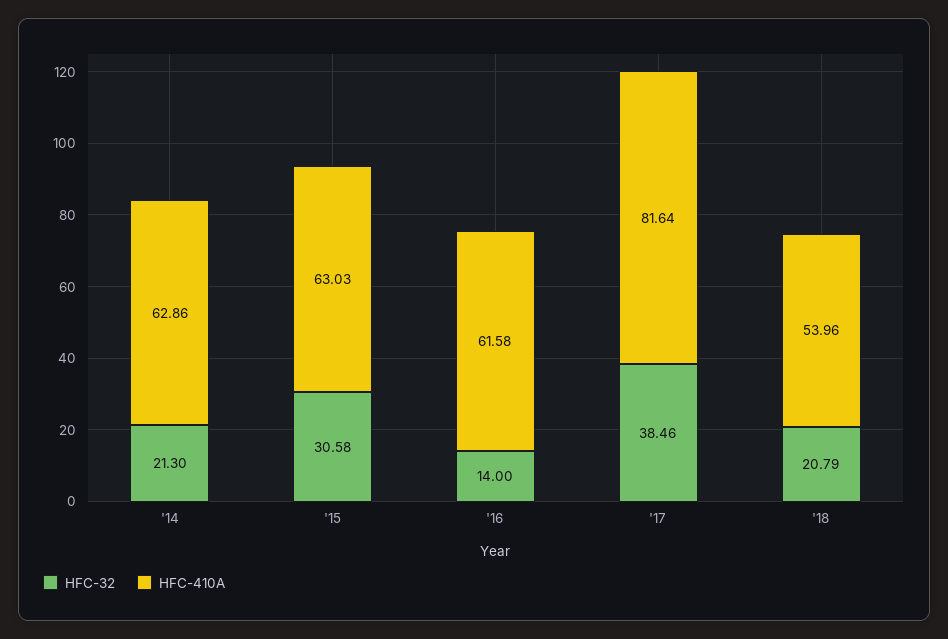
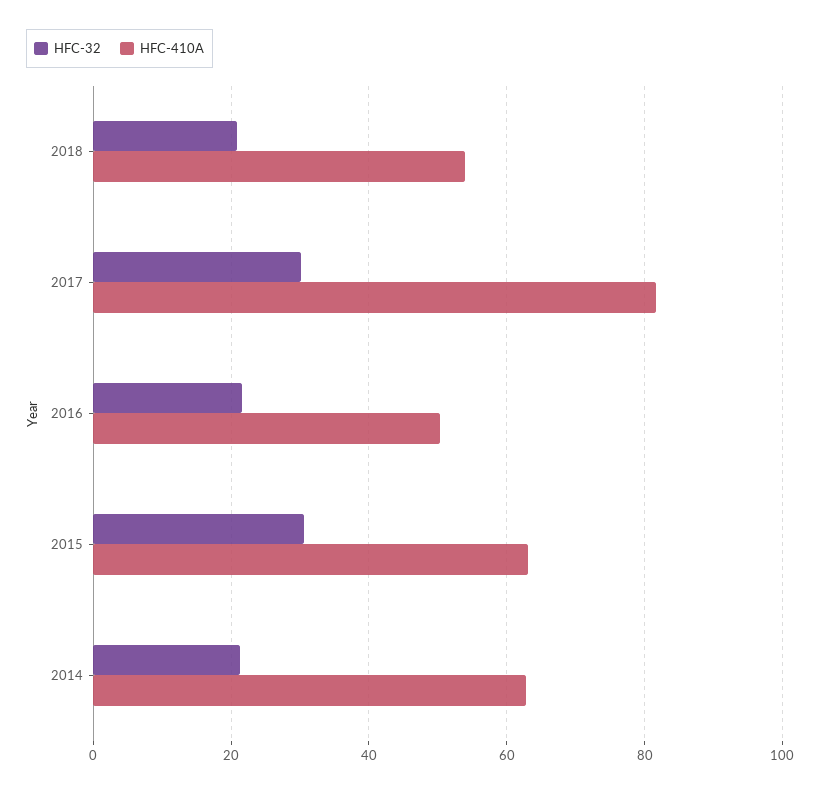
  {
    "HFC-32": {
      "'14": 21.3,
      "'15": 30.58,
-     "'16": 14,
+     "'16": 22,
-     "'17": 38.46,
+     "'17": 30,
      "'18": 20.79
    },
    "HFC-410A": {
      "'14": 62.86,
      "'15": 63.03,
-     "'16": 61.58,
+     "'16": 50,
      "'17": 81.64,
      "'18": 53.96
    }
  }

